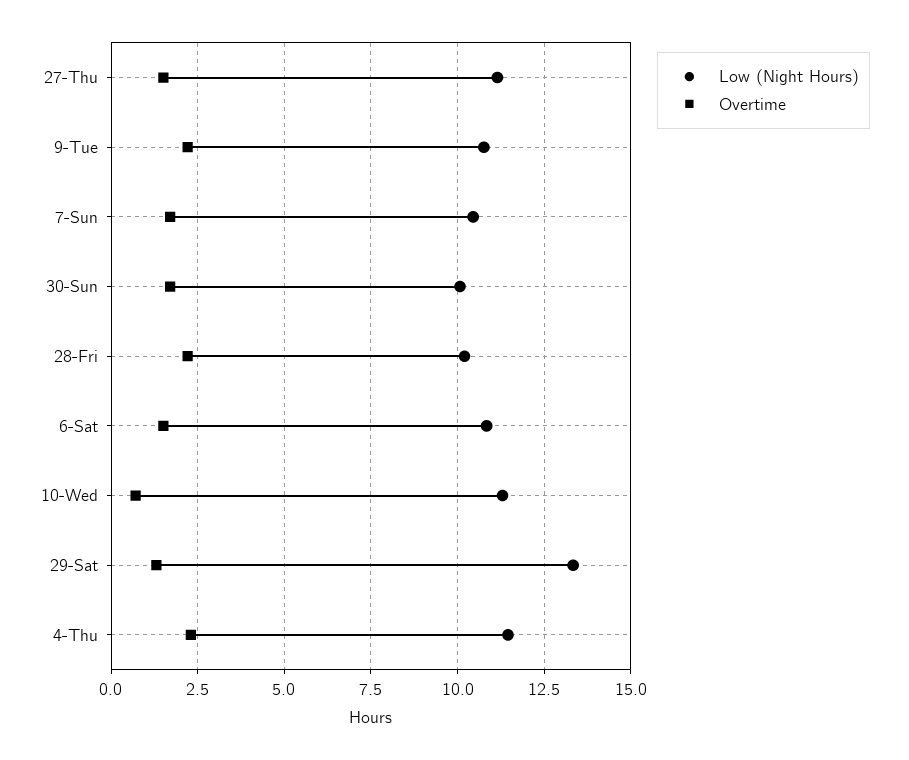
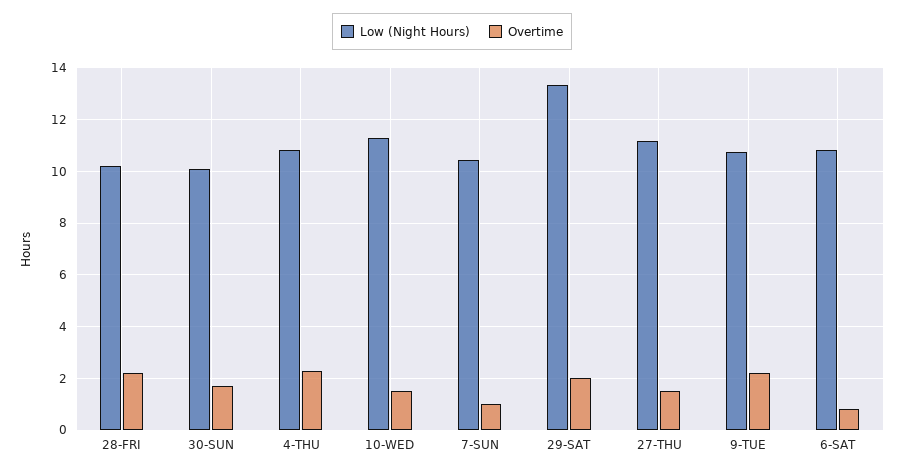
  {
    "Low (Night Hours)": {
      "27-Thu": 11.25,
      "9-Tue": 10.75,
      "7-Sun": 10.5,
      "30-Sun": 10,
      "28-Fri": 10.25,
      "6-Sat": 10.75,
      "10-Wed": 11.25,
      "29-Sat": 13.25,
-     "4-Thu": 11.5
+     "4-Thu": 10.75
    },
    "Overtime": {
      "27-Thu": 1.5,
      "9-Tue": 2.25,
-     "7-Sun": 1.75,
+     "7-Sun": 1,
      "30-Sun": 1.75,
      "28-Fri": 2.25,
-     "6-Sat": 1.5,
+     "6-Sat": 0.75,
-     "10-Wed": 0.75,
+     "10-Wed": 1.5,
-     "29-Sat": 1.25,
+     "29-Sat": 2,
      "4-Thu": 2.25
    }
  }

